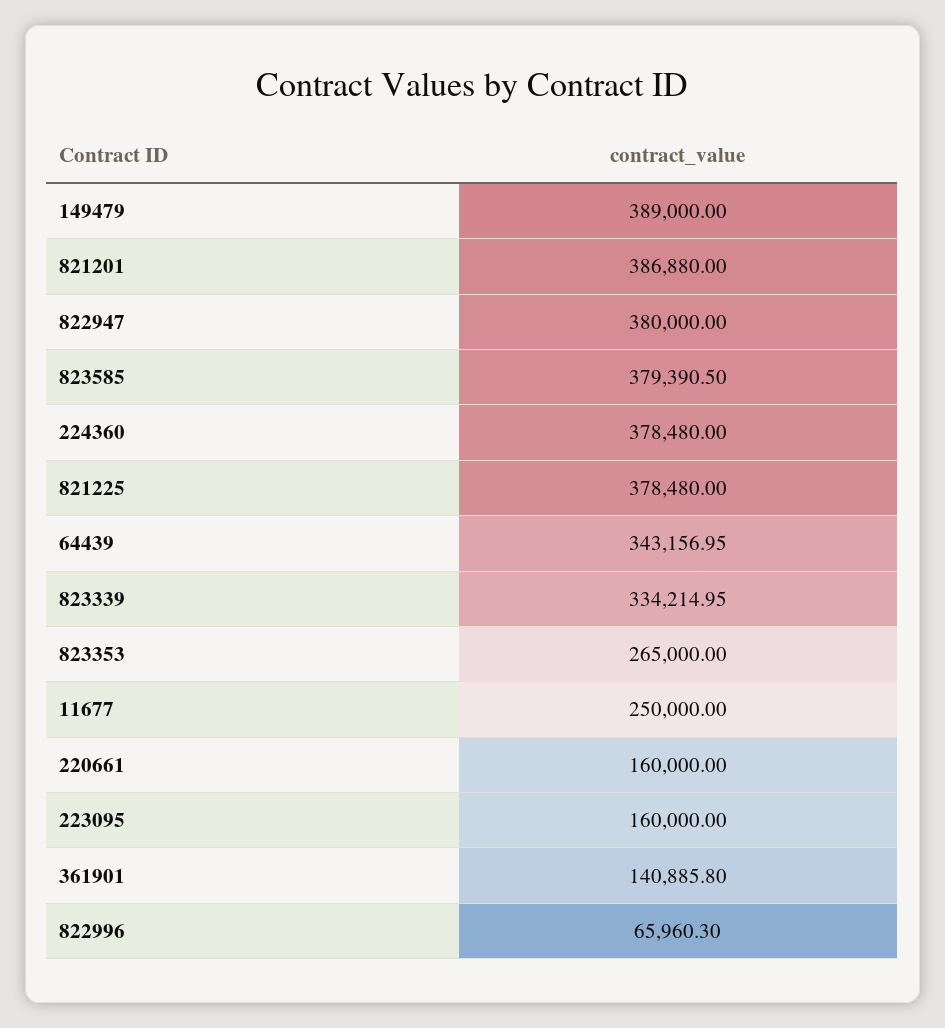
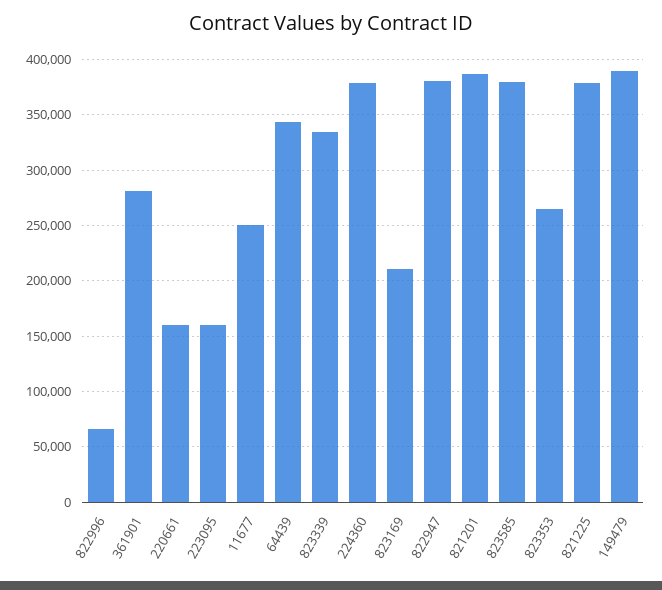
  {
    "149479": 389000,
    "821201": 386880,
    "822947": 380000,
    "823585": 379390.5,
    "224360": 378480,
    "821225": 378480,
    "64439": 343156.95,
    "823339": 334214.95,
    "823353": 265000,
    "11677": 250000,
    "220661": 160000,
    "223095": 160000,
-   "361901": 140885.8,
+   "361901": 280000,
-   "822996": 65960.3
+   "822996": 65960.3,
+   "823169": 210000
  }

